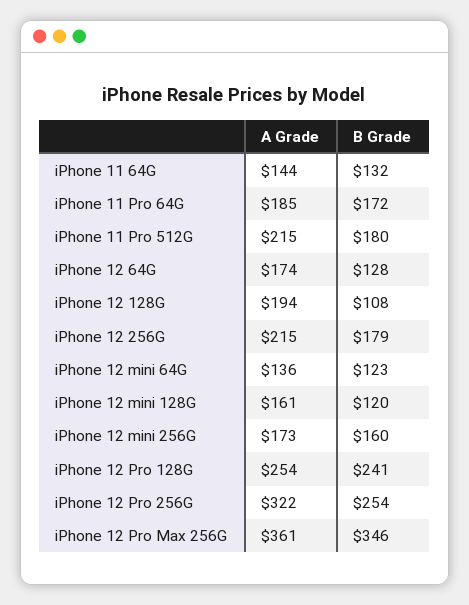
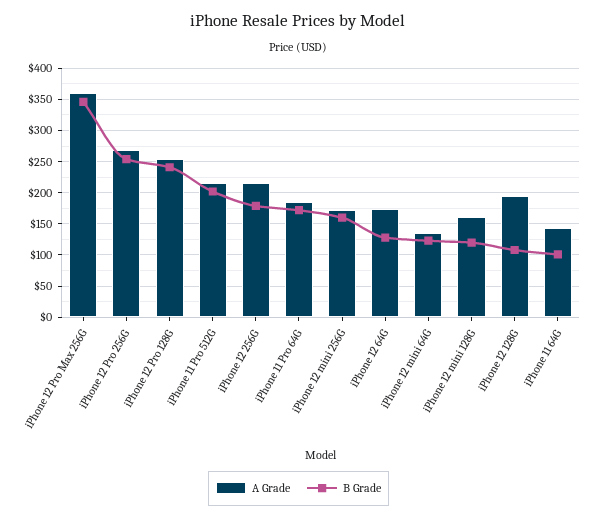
  {
    "A Grade": {
      "iPhone 11 64G": 144,
      "iPhone 11 Pro 64G": 185,
      "iPhone 11 Pro 512G": 215,
      "iPhone 12 64G": 174,
      "iPhone 12 128G": 194,
      "iPhone 12 256G": 215,
      "iPhone 12 mini 64G": 136,
      "iPhone 12 mini 128G": 161,
      "iPhone 12 mini 256G": 173,
      "iPhone 12 Pro 128G": 254,
-     "iPhone 12 Pro 256G": 322,
+     "iPhone 12 Pro 256G": 270,
      "iPhone 12 Pro Max 256G": 361
    },
    "B Grade": {
-     "iPhone 11 64G": 132,
+     "iPhone 11 64G": 100,
      "iPhone 11 Pro 64G": 172,
-     "iPhone 11 Pro 512G": 180,
+     "iPhone 11 Pro 512G": 200,
      "iPhone 12 64G": 128,
      "iPhone 12 128G": 108,
      "iPhone 12 256G": 179,
      "iPhone 12 mini 64G": 123,
      "iPhone 12 mini 128G": 120,
      "iPhone 12 mini 256G": 160,
      "iPhone 12 Pro 128G": 241,
      "iPhone 12 Pro 256G": 254,
      "iPhone 12 Pro Max 256G": 346
    }
  }

